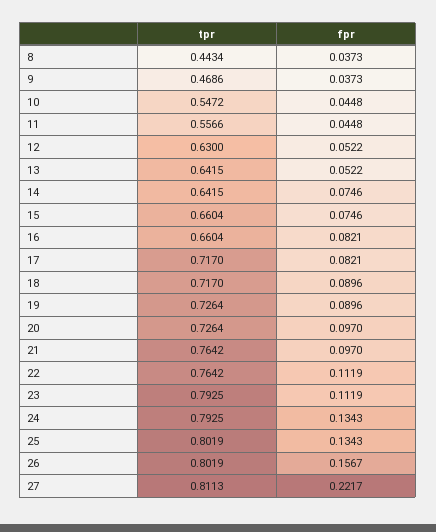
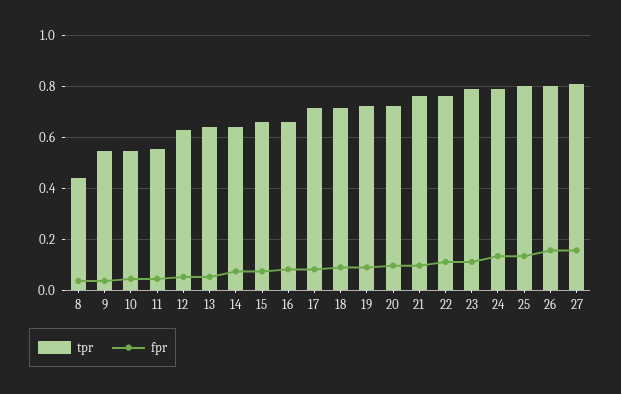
  {
    "tpr": {
      "8": 0.4434,
-     "9": 0.4686,
+     "9": 0.55,
      "10": 0.5472,
      "11": 0.5566,
      "12": 0.63,
      "13": 0.6415,
      "14": 0.6415,
      "15": 0.6604,
      "16": 0.6604,
      "17": 0.717,
      "18": 0.717,
      "19": 0.7264,
      "20": 0.7264,
      "21": 0.7642,
      "22": 0.7642,
      "23": 0.7925,
      "24": 0.7925,
      "25": 0.8019,
      "26": 0.8019,
      "27": 0.8113
    },
    "fpr": {
      "8": 0.0373,
      "9": 0.0373,
      "10": 0.0448,
      "11": 0.0448,
      "12": 0.0522,
      "13": 0.0522,
      "14": 0.0746,
      "15": 0.0746,
      "16": 0.0821,
      "17": 0.0821,
      "18": 0.0896,
      "19": 0.0896,
      "20": 0.097,
      "21": 0.097,
      "22": 0.1119,
      "23": 0.1119,
      "24": 0.1343,
      "25": 0.1343,
      "26": 0.1567,
-     "27": 0.2217
+     "27": 0.15
    }
  }

